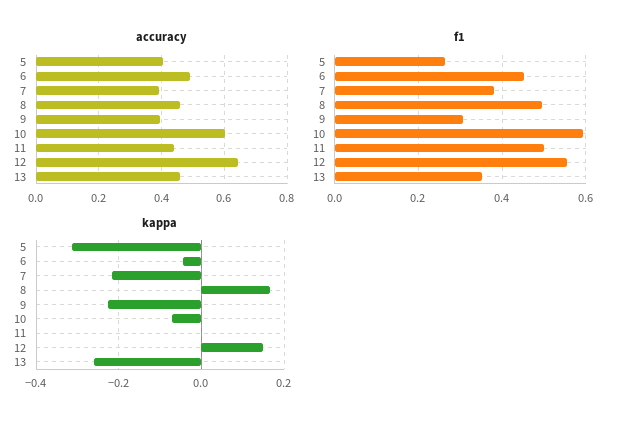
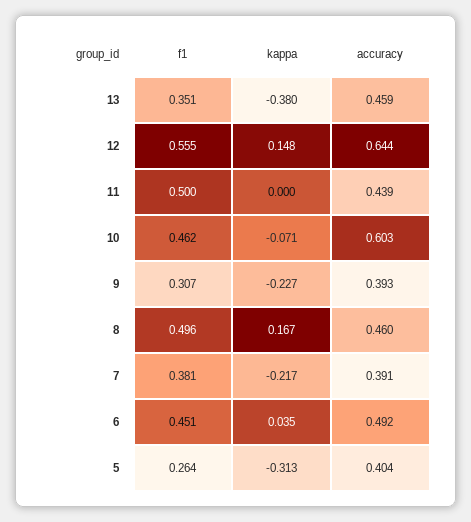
  {
    "accuracy": {
      "5": 0.404,
      "6": 0.492,
      "7": 0.391,
      "8": 0.46,
      "9": 0.393,
      "10": 0.603,
      "11": 0.439,
      "12": 0.644,
      "13": 0.459
    },
    "f1": {
      "5": 0.264,
      "6": 0.451,
      "7": 0.381,
      "8": 0.496,
      "9": 0.307,
-     "10": 0.6,
+     "10": 0.462,
      "11": 0.5,
      "12": 0.555,
      "13": 0.351
    },
    "kappa": {
      "5": -0.313,
-     "6": -0.04,
+     "6": 0.035,
      "7": -0.217,
      "8": 0.167,
      "9": -0.227,
      "10": -0.071,
      "11": 0,
      "12": 0.148,
-     "13": -0.26
+     "13": -0.38
    }
  }

